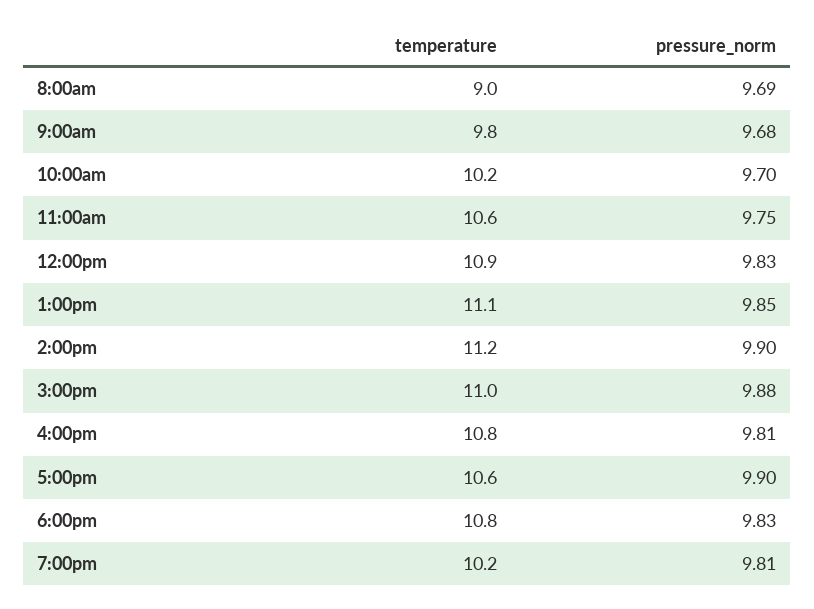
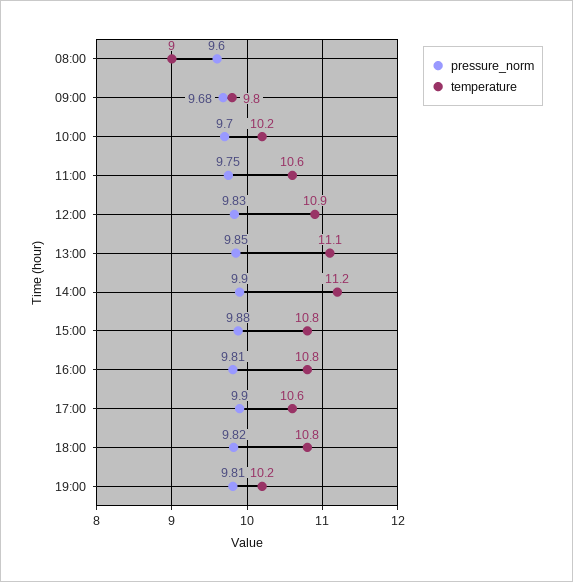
  {
    "temperature": {
      "8:00am": 9,
      "9:00am": 9.8,
      "10:00am": 10.2,
      "11:00am": 10.6,
      "12:00pm": 10.9,
      "1:00pm": 11.1,
      "2:00pm": 11.2,
-     "3:00pm": 11,
+     "3:00pm": 10.8,
      "4:00pm": 10.8,
      "5:00pm": 10.6,
      "6:00pm": 10.8,
      "7:00pm": 10.2
    },
    "pressure_norm": {
-     "8:00am": 9.69,
+     "8:00am": 9.6,
      "9:00am": 9.68,
      "10:00am": 9.7,
      "11:00am": 9.75,
      "12:00pm": 9.83,
      "1:00pm": 9.85,
      "2:00pm": 9.9,
      "3:00pm": 9.88,
      "4:00pm": 9.81,
      "5:00pm": 9.9,
-     "6:00pm": 9.83,
+     "6:00pm": 9.82,
      "7:00pm": 9.81
    }
  }

